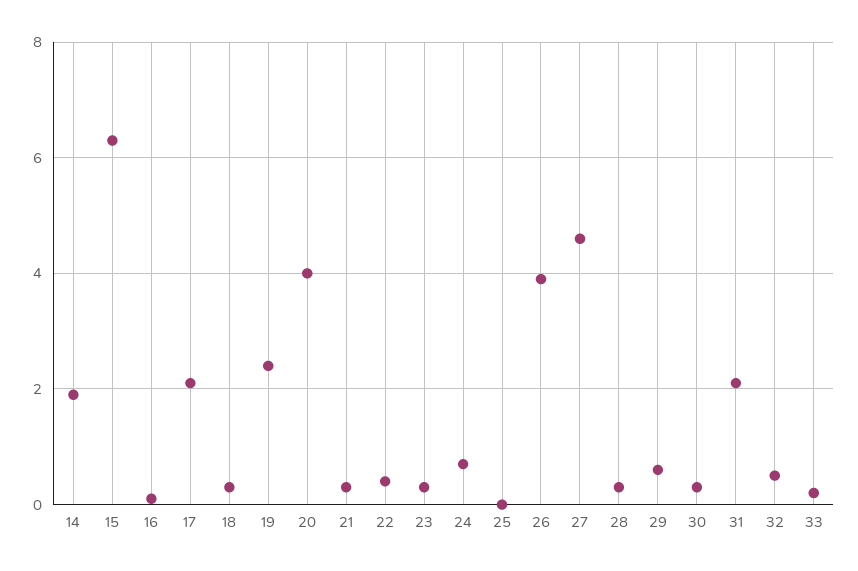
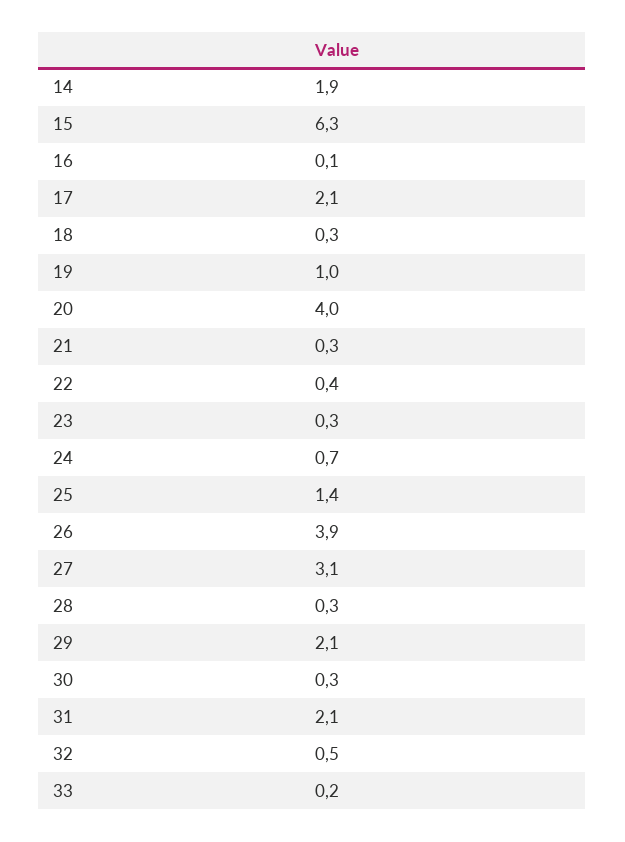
  {
    "14": 1.9,
    "15": 6.3,
    "16": 0.1,
    "17": 2.1,
    "18": 0.3,
-   "19": 2.5,
+   "19": 1,
    "20": 4,
    "21": 0.3,
    "22": 0.4,
    "23": 0.3,
    "24": 0.7,
-   "25": 0,
+   "25": 1.4,
    "26": 3.9,
-   "27": 4.5,
+   "27": 3.1,
    "28": 0.3,
-   "29": 0.5,
+   "29": 2.1,
    "30": 0.3,
    "31": 2.1,
    "32": 0.5,
    "33": 0.2
  }

